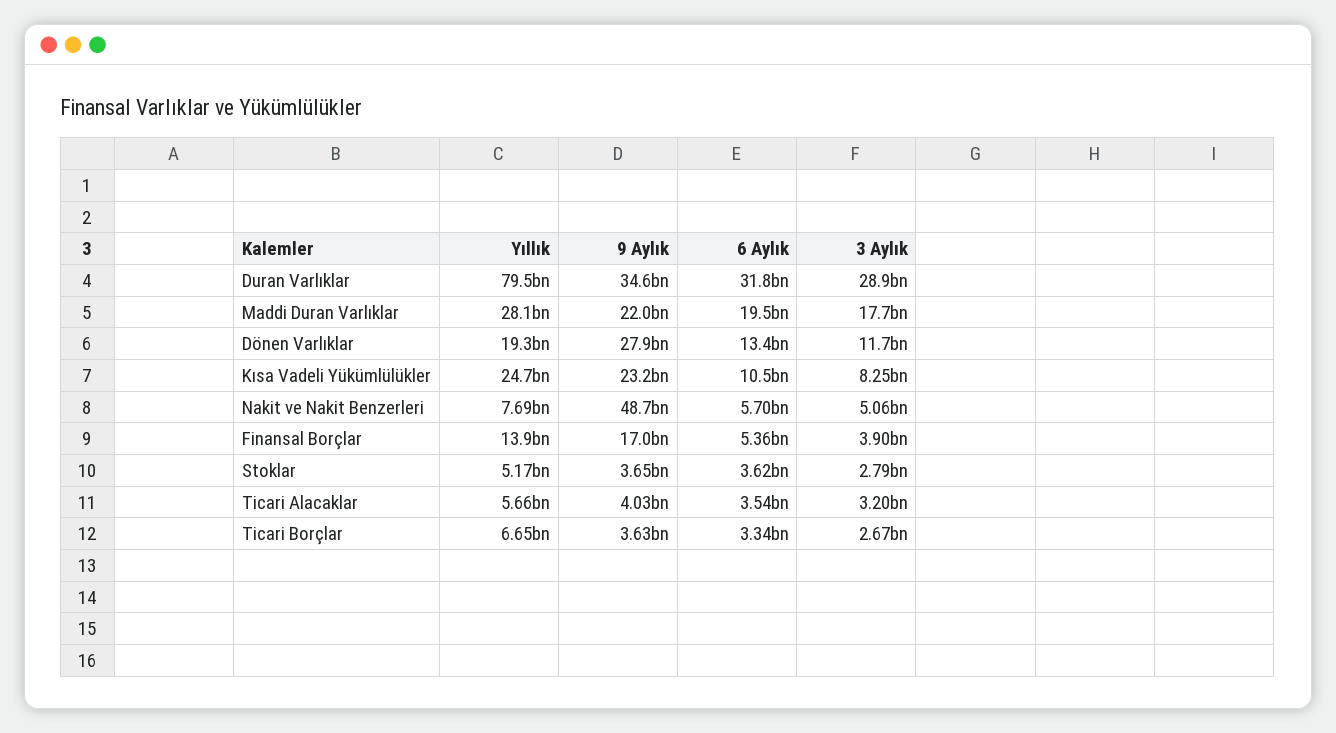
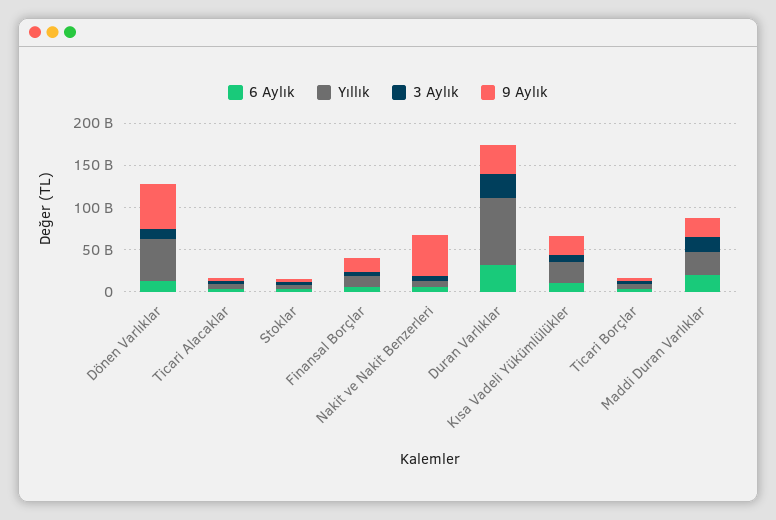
  {
    "Yıllık": {
      "Duran Varlıklar": 79500000000,
      "Maddi Duran Varlıklar": 28100000000,
-     "Dönen Varlıklar": 19300000000,
+     "Dönen Varlıklar": 50000000000,
      "Kısa Vadeli Yükümlülükler": 24700000000,
      "Nakit ve Nakit Benzerleri": 7690000000,
      "Finansal Borçlar": 13900000000,
      "Stoklar": 5170000000,
      "Ticari Alacaklar": 5660000000,
      "Ticari Borçlar": 6650000000
    },
    "9 Aylık": {
      "Duran Varlıklar": 34600000000,
      "Maddi Duran Varlıklar": 22000000000,
-     "Dönen Varlıklar": 27900000000,
+     "Dönen Varlıklar": 50000000000,
      "Kısa Vadeli Yükümlülükler": 23200000000,
      "Nakit ve Nakit Benzerleri": 48700000000,
      "Finansal Borçlar": 17000000000,
      "Stoklar": 3650000000,
      "Ticari Alacaklar": 4030000000,
      "Ticari Borçlar": 3630000000
    },
    "6 Aylık": {
      "Duran Varlıklar": 31800000000,
      "Maddi Duran Varlıklar": 19500000000,
      "Dönen Varlıklar": 13400000000,
      "Kısa Vadeli Yükümlülükler": 10500000000,
      "Nakit ve Nakit Benzerleri": 5700000000,
      "Finansal Borçlar": 5360000000,
      "Stoklar": 3620000000,
      "Ticari Alacaklar": 3540000000,
      "Ticari Borçlar": 3340000000
    },
    "3 Aylık": {
      "Duran Varlıklar": 28900000000,
      "Maddi Duran Varlıklar": 17700000000,
      "Dönen Varlıklar": 11700000000,
      "Kısa Vadeli Yükümlülükler": 8250000000,
      "Nakit ve Nakit Benzerleri": 5060000000,
      "Finansal Borçlar": 3900000000,
      "Stoklar": 2790000000,
      "Ticari Alacaklar": 3200000000,
      "Ticari Borçlar": 2670000000
    }
  }

